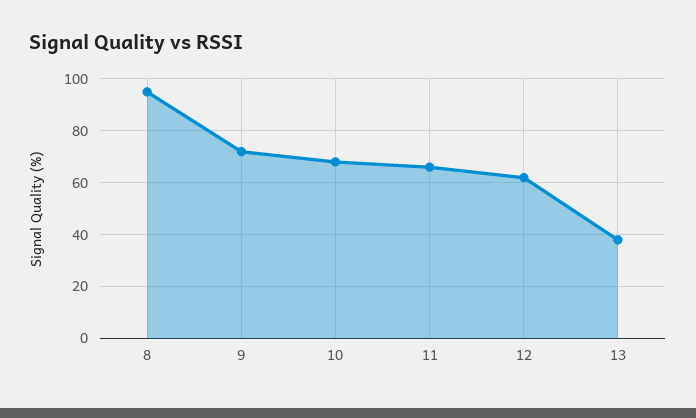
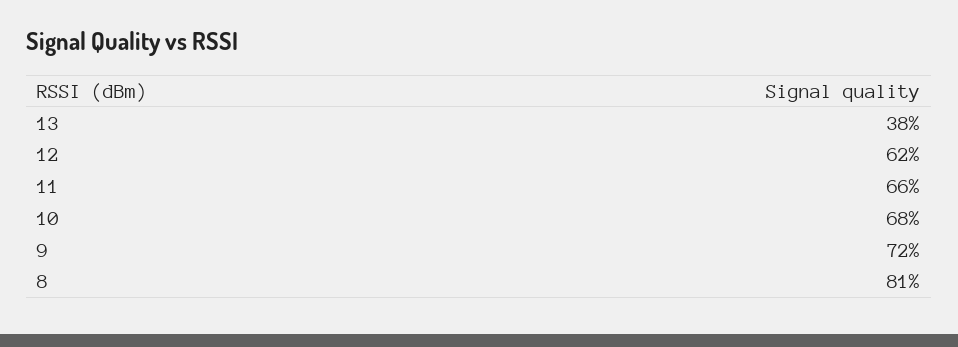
  {
-   "8": 95,
+   "8": 81,
    "9": 72,
    "10": 68,
    "11": 66,
    "12": 62,
    "13": 38
  }

